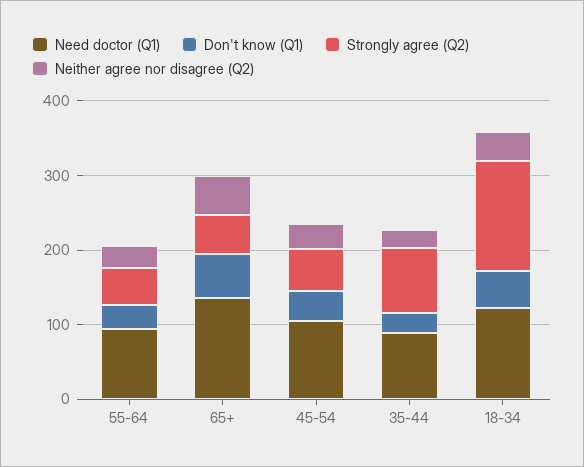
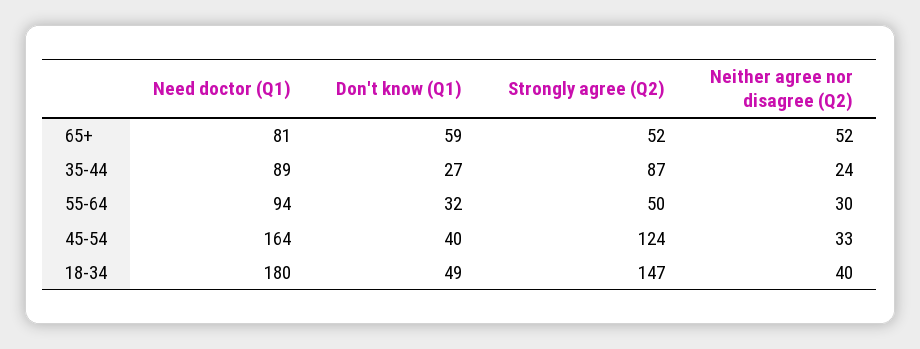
  {
    "Need doctor (Q1)": {
      "55-64": 94,
-     "65+": 140,
+     "65+": 81,
-     "45-54": 100,
+     "45-54": 164,
      "35-44": 89,
-     "18-34": 120
+     "18-34": 180
    },
    "Don't know (Q1)": {
      "55-64": 32,
      "65+": 59,
      "45-54": 40,
      "35-44": 27,
      "18-34": 49
    },
    "Strongly agree (Q2)": {
      "55-64": 50,
      "65+": 52,
-     "45-54": 60,
+     "45-54": 124,
      "35-44": 87,
      "18-34": 147
    },
    "Neither agree nor disagree (Q2)": {
      "55-64": 30,
      "65+": 52,
      "45-54": 33,
      "35-44": 24,
      "18-34": 40
    }
  }

